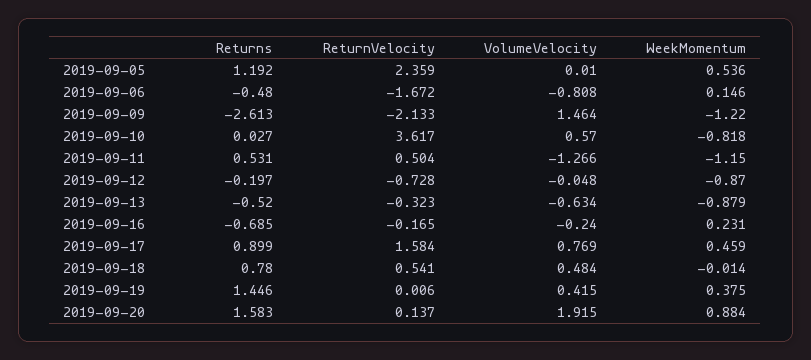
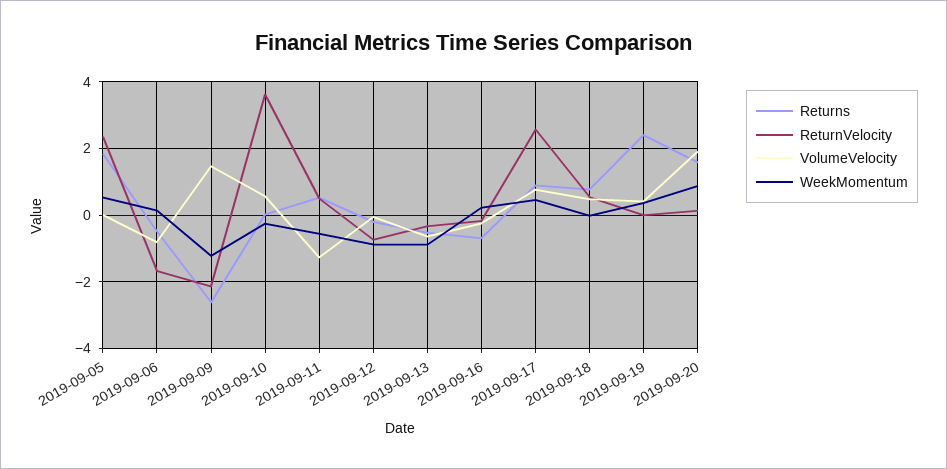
  {
    "Returns": {
-     "2019-09-05": 1.192,
+     "2019-09-05": 1.8,
      "2019-09-06": -0.48,
      "2019-09-09": -2.613,
      "2019-09-10": 0.027,
      "2019-09-11": 0.531,
      "2019-09-12": -0.197,
      "2019-09-13": -0.52,
      "2019-09-16": -0.685,
      "2019-09-17": 0.899,
      "2019-09-18": 0.78,
-     "2019-09-19": 1.446,
+     "2019-09-19": 2.4,
      "2019-09-20": 1.583
    },
    "ReturnVelocity": {
      "2019-09-05": 2.359,
      "2019-09-06": -1.672,
      "2019-09-09": -2.133,
      "2019-09-10": 3.617,
      "2019-09-11": 0.504,
      "2019-09-12": -0.728,
      "2019-09-13": -0.323,
      "2019-09-16": -0.165,
-     "2019-09-17": 1.584,
+     "2019-09-17": 2.6,
      "2019-09-18": 0.541,
      "2019-09-19": 0.006,
      "2019-09-20": 0.137
    },
    "VolumeVelocity": {
      "2019-09-05": 0.01,
      "2019-09-06": -0.808,
      "2019-09-09": 1.464,
      "2019-09-10": 0.57,
      "2019-09-11": -1.266,
      "2019-09-12": -0.048,
      "2019-09-13": -0.634,
      "2019-09-16": -0.24,
      "2019-09-17": 0.769,
      "2019-09-18": 0.484,
      "2019-09-19": 0.415,
      "2019-09-20": 1.915
    },
    "WeekMomentum": {
      "2019-09-05": 0.536,
      "2019-09-06": 0.146,
      "2019-09-09": -1.22,
-     "2019-09-10": -0.818,
+     "2019-09-10": -0.2,
-     "2019-09-11": -1.15,
+     "2019-09-11": -0.6,
      "2019-09-12": -0.87,
      "2019-09-13": -0.879,
      "2019-09-16": 0.231,
      "2019-09-17": 0.459,
      "2019-09-18": -0.014,
      "2019-09-19": 0.375,
      "2019-09-20": 0.884
    }
  }

